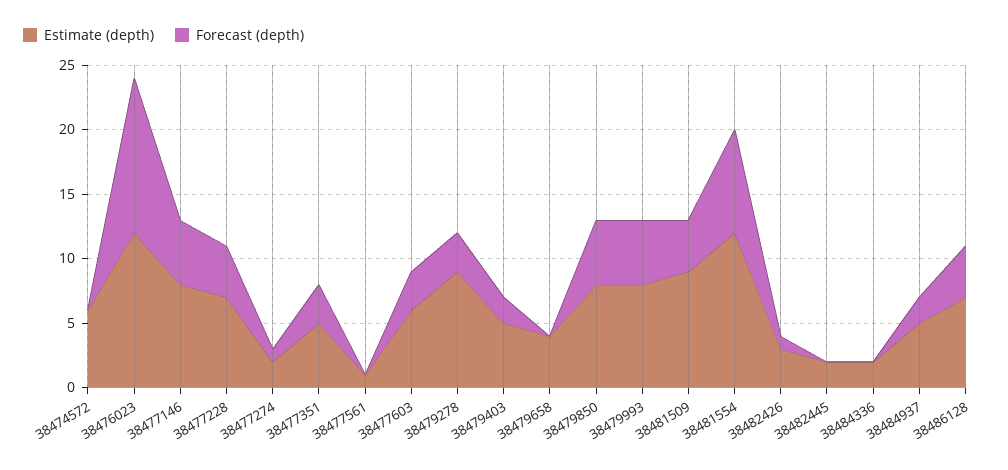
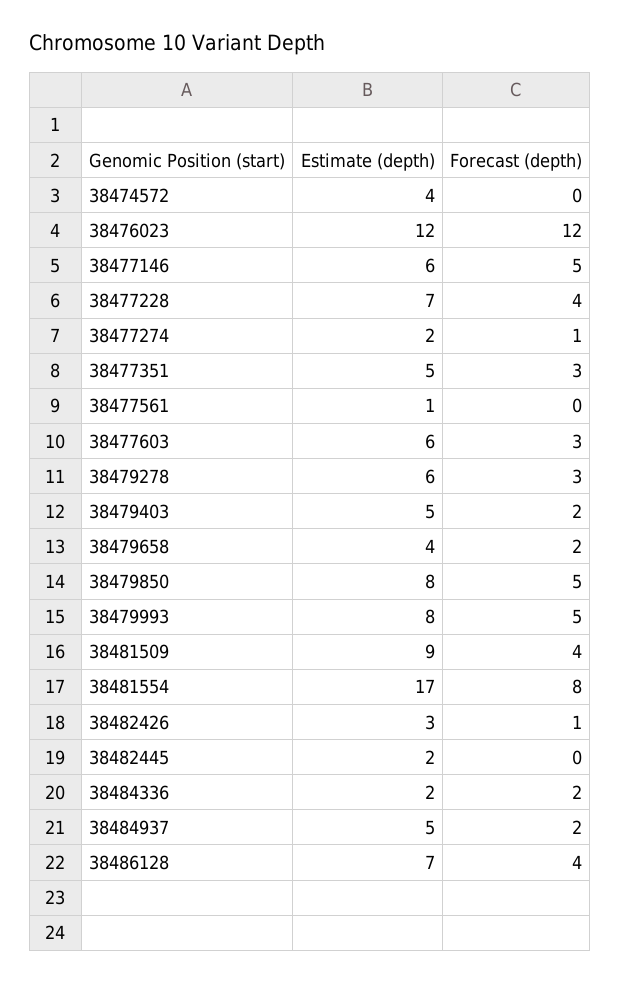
  {
    "Estimate (depth)": {
-     "38474572": 6,
+     "38474572": 4,
      "38476023": 12,
-     "38477146": 8,
+     "38477146": 6,
      "38477228": 7,
      "38477274": 2,
      "38477351": 5,
      "38477561": 1,
      "38477603": 6,
-     "38479278": 9,
+     "38479278": 6,
      "38479403": 5,
      "38479658": 4,
      "38479850": 8,
      "38479993": 8,
      "38481509": 9,
-     "38481554": 12,
+     "38481554": 17,
      "38482426": 3,
      "38482445": 2,
      "38484336": 2,
      "38484937": 5,
      "38486128": 7
    },
    "Forecast (depth)": {
      "38474572": 0,
      "38476023": 12,
      "38477146": 5,
      "38477228": 4,
      "38477274": 1,
      "38477351": 3,
      "38477561": 0,
      "38477603": 3,
      "38479278": 3,
      "38479403": 2,
-     "38479658": 0,
+     "38479658": 2,
      "38479850": 5,
      "38479993": 5,
      "38481509": 4,
      "38481554": 8,
      "38482426": 1,
      "38482445": 0,
-     "38484336": 0,
+     "38484336": 2,
      "38484937": 2,
      "38486128": 4
    }
  }

